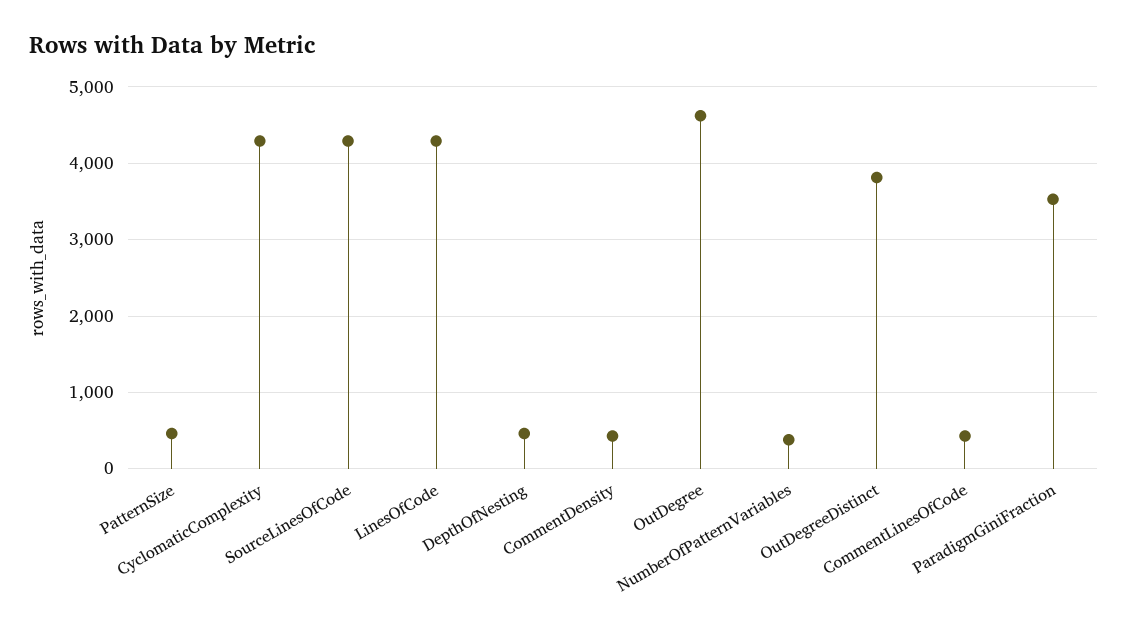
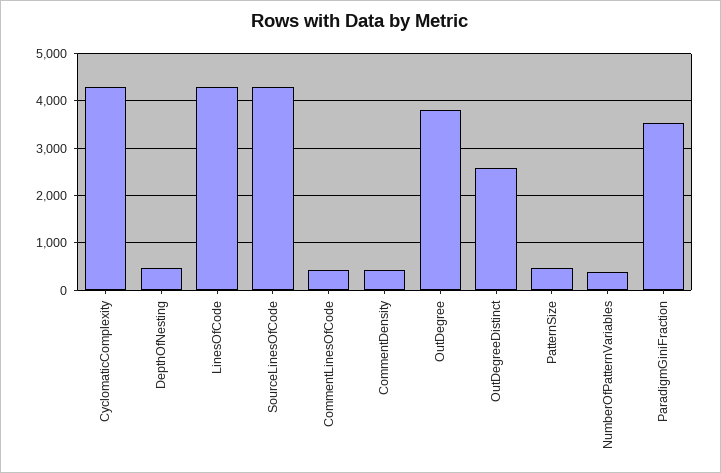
  {
    "PatternSize": 500,
    "CyclomaticComplexity": 4300,
    "SourceLinesOfCode": 4300,
    "LinesOfCode": 4300,
    "DepthOfNesting": 500,
    "CommentDensity": 400,
-   "OutDegree": 4600,
+   "OutDegree": 3800,
    "NumberOfPatternVariables": 400,
-   "OutDegreeDistinct": 3800,
+   "OutDegreeDistinct": 2600,
    "CommentLinesOfCode": 400,
    "ParadigmGiniFraction": 3500
  }

